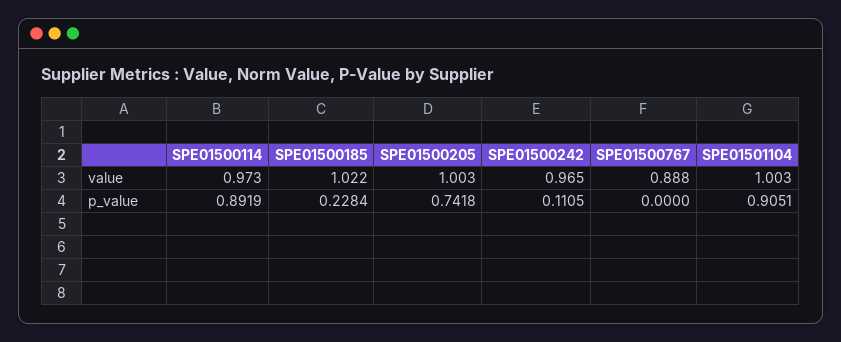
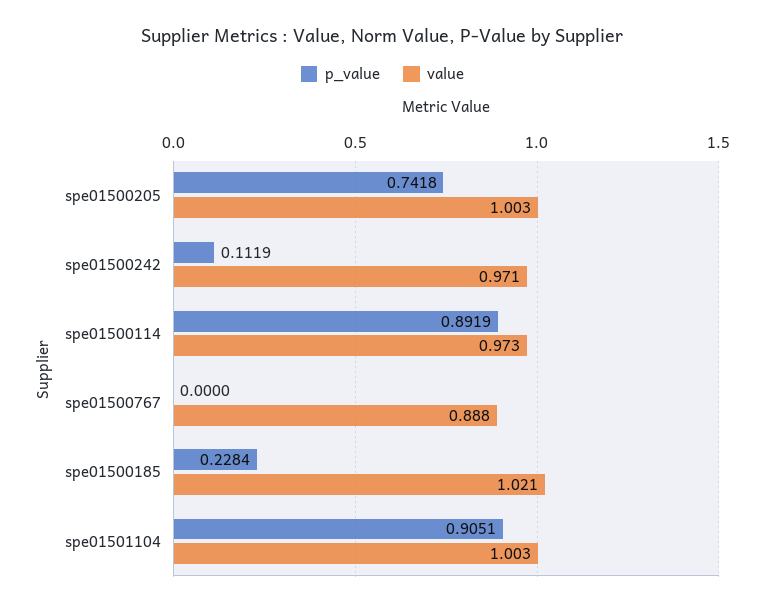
  {
    "value": {
      "SPE01500114": 0.973,
-     "SPE01500185": 1.022,
+     "SPE01500185": 1.021,
      "SPE01500205": 1.003,
-     "SPE01500242": 0.965,
+     "SPE01500242": 0.971,
      "SPE01500767": 0.888,
      "SPE01501104": 1.003
    },
    "p_value": {
      "SPE01500114": 0.8919,
      "SPE01500185": 0.2284,
      "SPE01500205": 0.7418,
-     "SPE01500242": 0.1105,
+     "SPE01500242": 0.1119,
      "SPE01500767": 0,
      "SPE01501104": 0.9051
    }
  }

